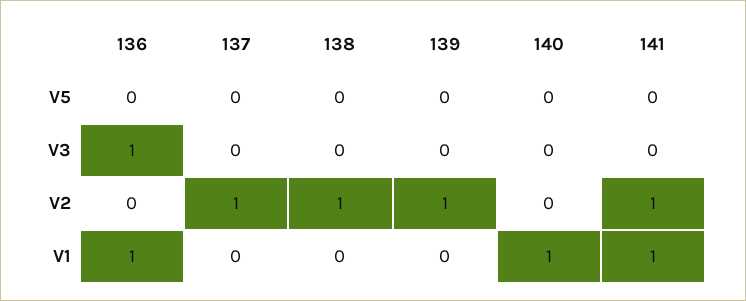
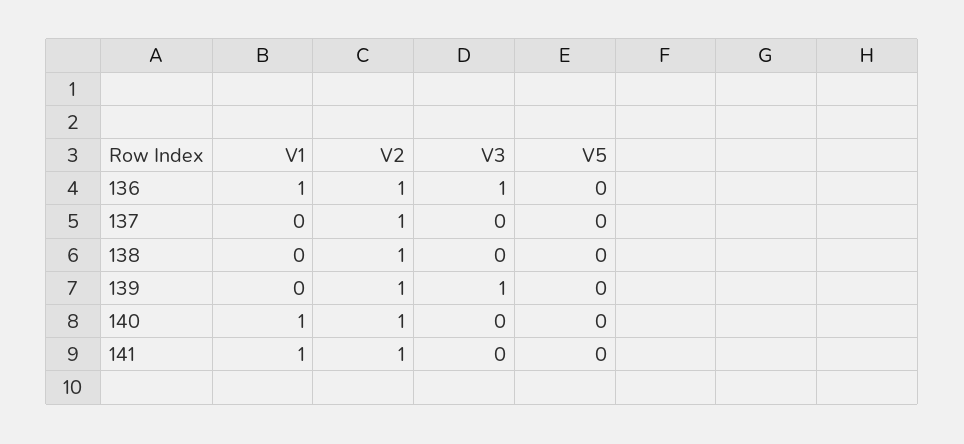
  {
    "136": {
      "V5": 0,
      "V3": 1,
-     "V2": 0,
+     "V2": 1,
      "V1": 1
    },
    "137": {
      "V5": 0,
      "V3": 0,
      "V2": 1,
      "V1": 0
    },
    "138": {
      "V5": 0,
      "V3": 0,
      "V2": 1,
      "V1": 0
    },
    "139": {
      "V5": 0,
-     "V3": 0,
+     "V3": 1,
      "V2": 1,
      "V1": 0
    },
    "140": {
      "V5": 0,
      "V3": 0,
-     "V2": 0,
+     "V2": 1,
      "V1": 1
    },
    "141": {
      "V5": 0,
      "V3": 0,
      "V2": 1,
      "V1": 1
    }
  }

